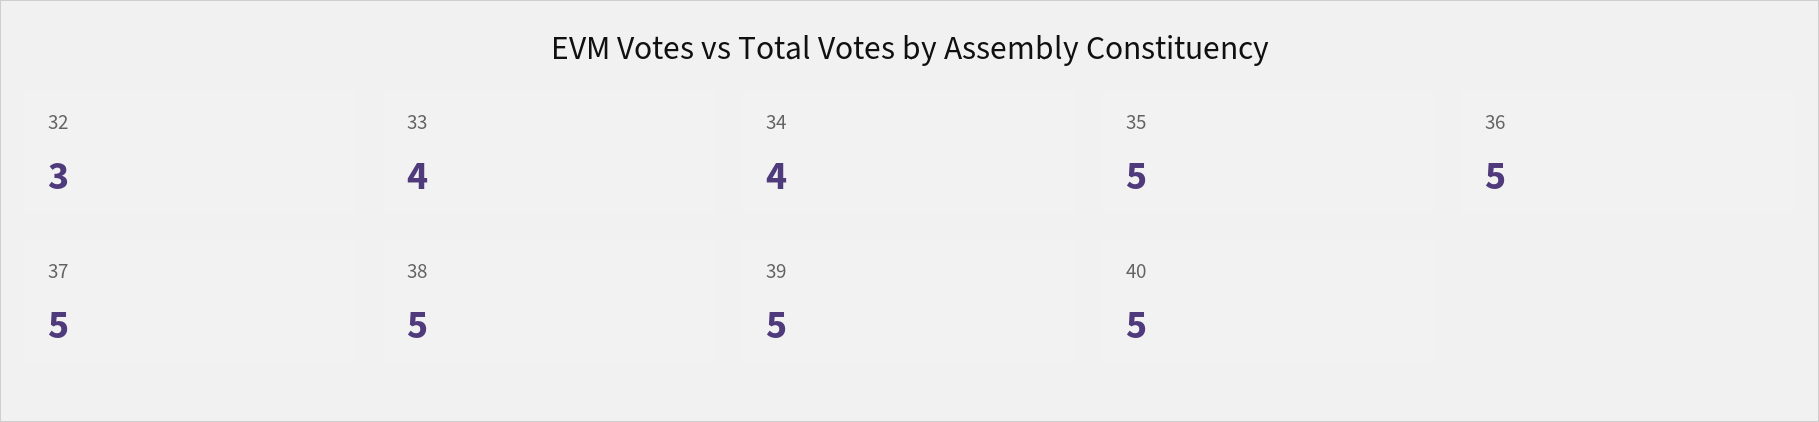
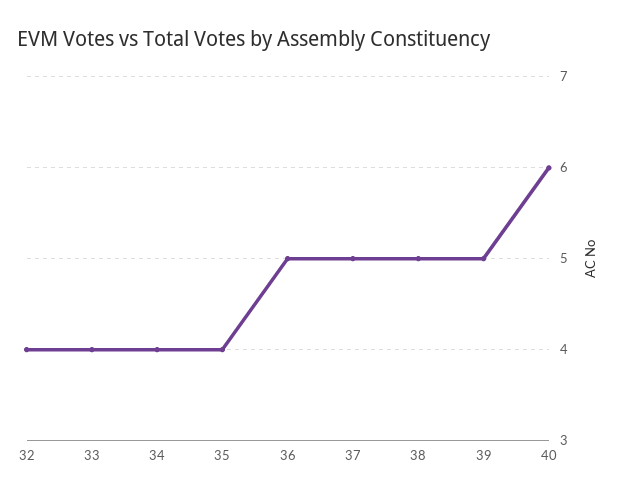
  {
-   "32": 3,
+   "32": 4,
    "33": 4,
    "34": 4,
-   "35": 5,
+   "35": 4,
    "36": 5,
    "37": 5,
    "38": 5,
    "39": 5,
-   "40": 5
+   "40": 6
  }

